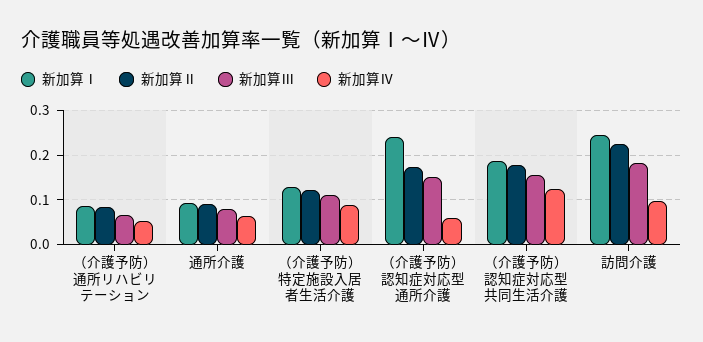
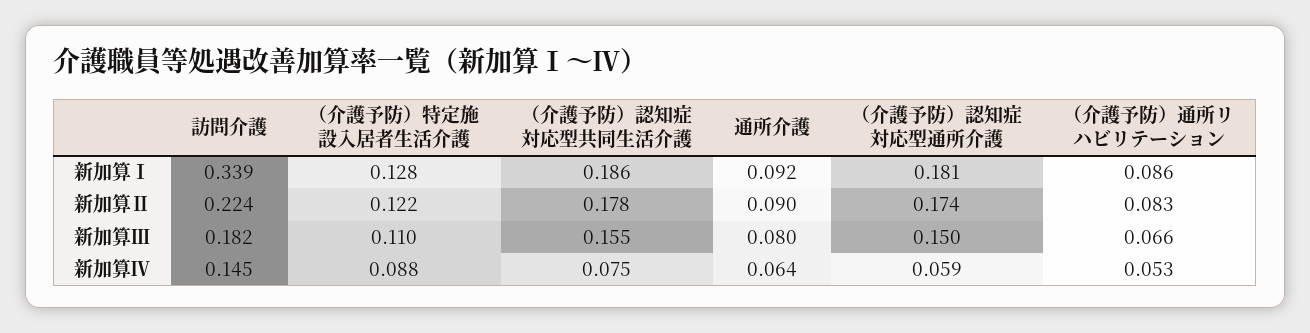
  {
    "新加算Ⅰ": {
      "（介護予防）通所リハビリテーション": 0.086,
      "通所介護": 0.092,
      "（介護予防）特定施設入居者生活介護": 0.128,
-     "（介護予防）認知症対応型通所介護": 0.24,
+     "（介護予防）認知症対応型通所介護": 0.181,
      "（介護予防）認知症対応型共同生活介護": 0.186,
-     "訪問介護": 0.24
+     "訪問介護": 0.339
    },
    "新加算Ⅱ": {
      "（介護予防）通所リハビリテーション": 0.083,
      "通所介護": 0.09,
      "（介護予防）特定施設入居者生活介護": 0.122,
      "（介護予防）認知症対応型通所介護": 0.174,
      "（介護予防）認知症対応型共同生活介護": 0.178,
      "訪問介護": 0.224
    },
    "新加算Ⅲ": {
      "（介護予防）通所リハビリテーション": 0.066,
      "通所介護": 0.08,
      "（介護予防）特定施設入居者生活介護": 0.11,
      "（介護予防）認知症対応型通所介護": 0.15,
      "（介護予防）認知症対応型共同生活介護": 0.155,
      "訪問介護": 0.182
    },
    "新加算Ⅳ": {
      "（介護予防）通所リハビリテーション": 0.053,
      "通所介護": 0.064,
      "（介護予防）特定施設入居者生活介護": 0.088,
      "（介護予防）認知症対応型通所介護": 0.059,
-     "（介護予防）認知症対応型共同生活介護": 0.12,
+     "（介護予防）認知症対応型共同生活介護": 0.075,
-     "訪問介護": 0.1
+     "訪問介護": 0.145
    }
  }

